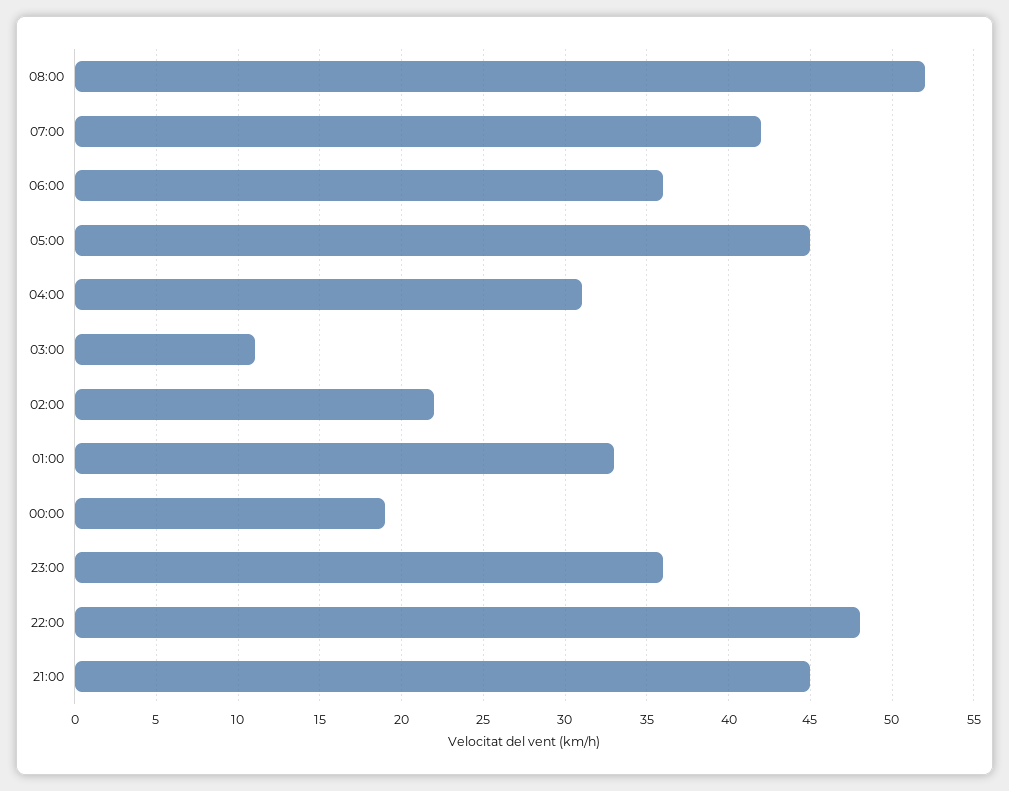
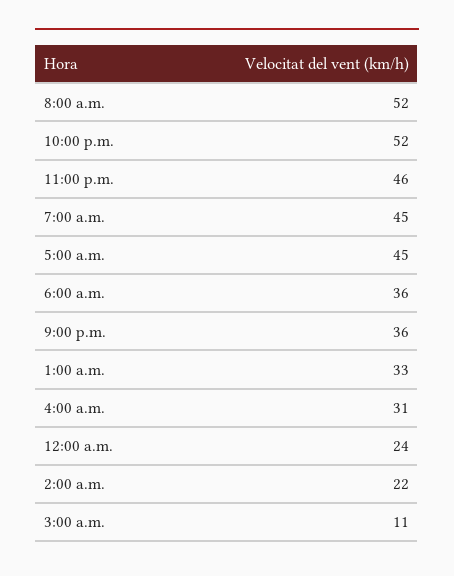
  {
    "08:00": 52,
-   "07:00": 42,
+   "07:00": 45,
    "06:00": 36,
    "05:00": 45,
    "04:00": 31,
    "03:00": 11,
    "02:00": 22,
    "01:00": 33,
-   "00:00": 19,
+   "00:00": 24,
-   "23:00": 36,
+   "23:00": 46,
-   "22:00": 48,
+   "22:00": 52,
-   "21:00": 45
+   "21:00": 36
  }

